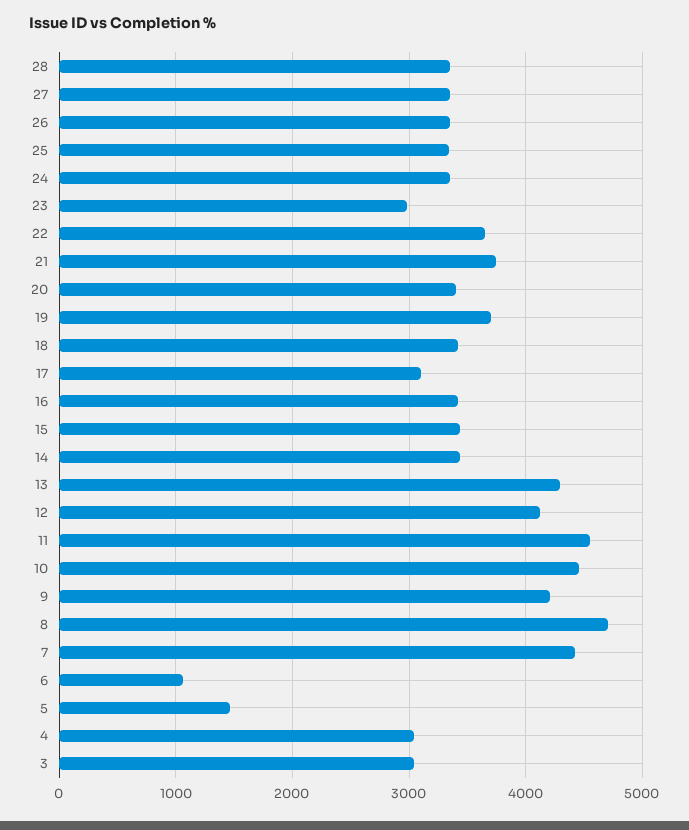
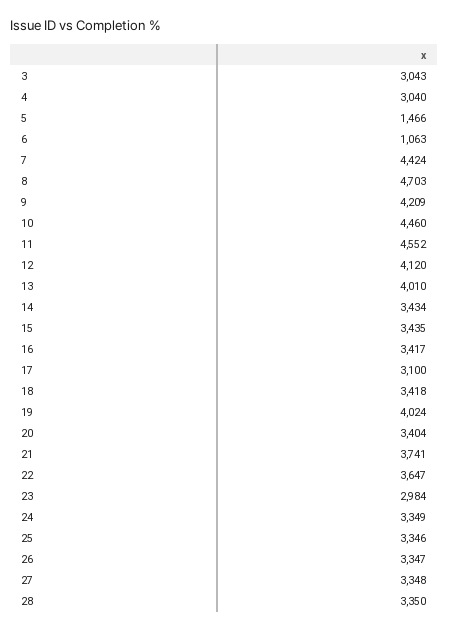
  {
    "28": 3350,
    "27": 3348,
    "26": 3347,
    "25": 3346,
    "24": 3349,
    "23": 2984,
    "22": 3647,
    "21": 3741,
    "20": 3404,
-   "19": 3700,
+   "19": 4024,
    "18": 3418,
    "17": 3100,
    "16": 3417,
    "15": 3435,
    "14": 3434,
-   "13": 4300,
+   "13": 4010,
    "12": 4120,
    "11": 4552,
    "10": 4460,
    "9": 4209,
    "8": 4703,
    "7": 4424,
    "6": 1063,
    "5": 1466,
    "4": 3040,
    "3": 3043
  }

